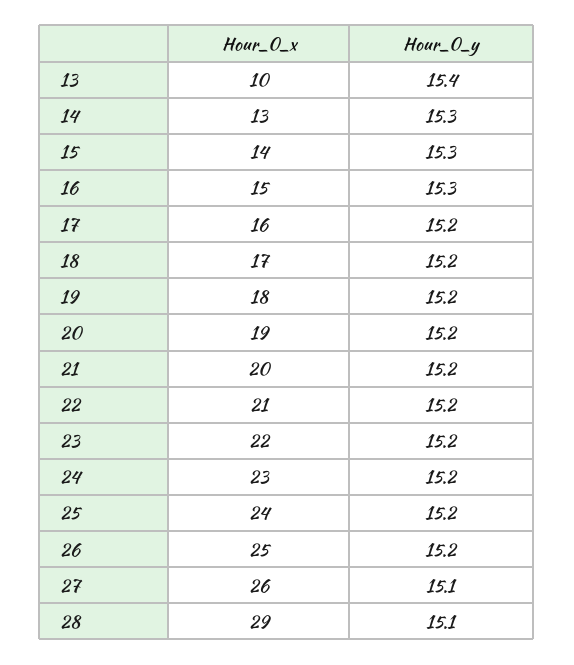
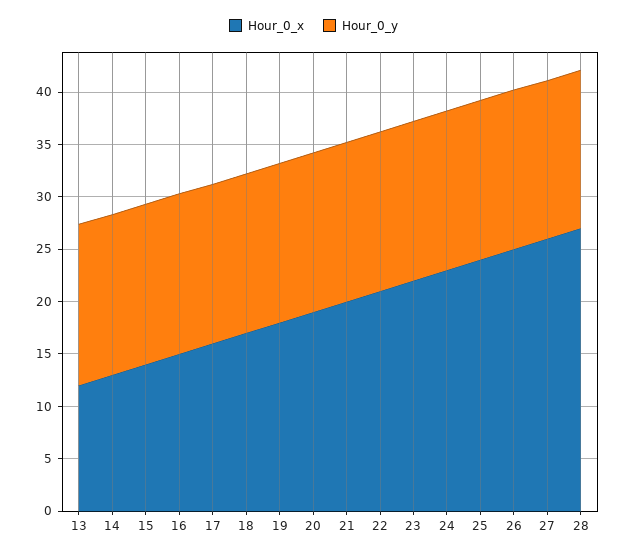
  {
    "Hour_0_x": {
-     "13": 10,
+     "13": 12,
      "14": 13,
      "15": 14,
      "16": 15,
      "17": 16,
      "18": 17,
      "19": 18,
      "20": 19,
      "21": 20,
      "22": 21,
      "23": 22,
      "24": 23,
      "25": 24,
      "26": 25,
      "27": 26,
-     "28": 29
+     "28": 27
    },
    "Hour_0_y": {
      "13": 15.4,
      "14": 15.3,
      "15": 15.3,
      "16": 15.3,
      "17": 15.2,
      "18": 15.2,
      "19": 15.2,
      "20": 15.2,
      "21": 15.2,
      "22": 15.2,
      "23": 15.2,
      "24": 15.2,
      "25": 15.2,
      "26": 15.2,
      "27": 15.1,
      "28": 15.1
    }
  }

